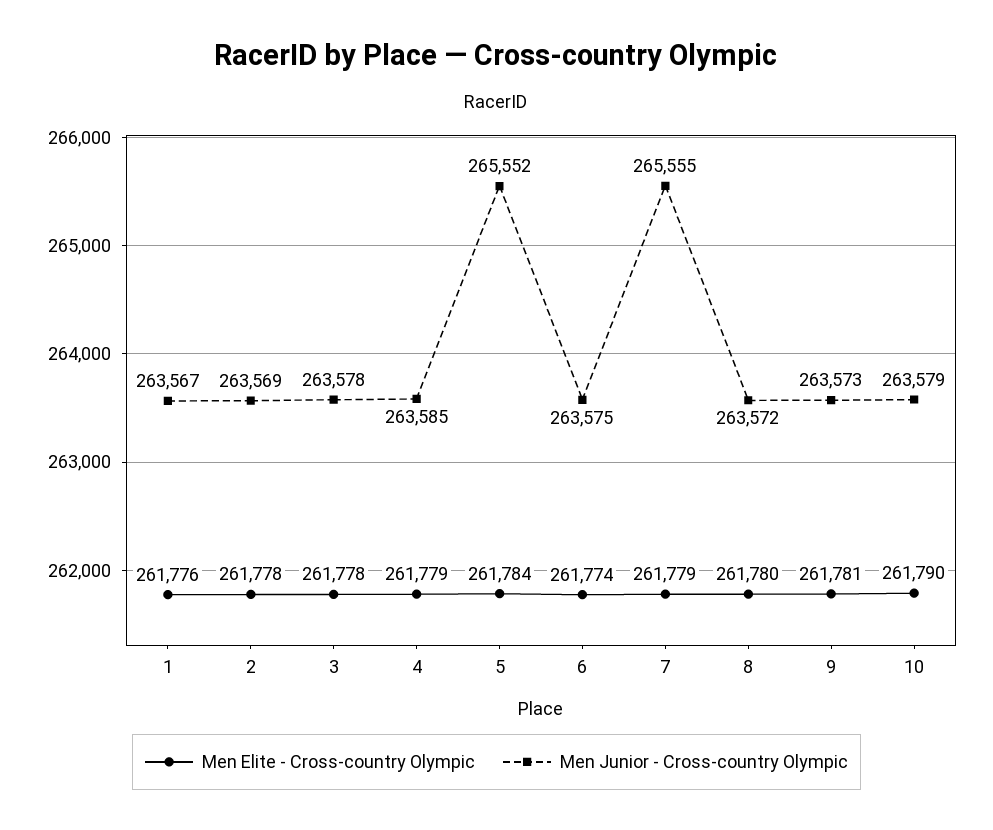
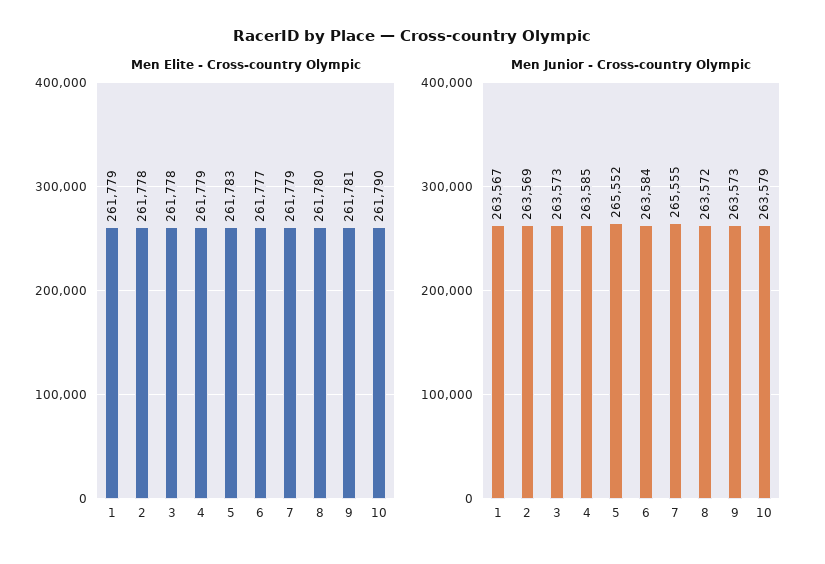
  {
    "Men Elite - Cross-country Olympic": {
-     "1": 261776,
+     "1": 261779,
      "2": 261778,
      "3": 261778,
      "4": 261779,
-     "5": 261784,
+     "5": 261783,
-     "6": 261774,
+     "6": 261777,
      "7": 261779,
      "8": 261780,
      "9": 261781,
      "10": 261790
    },
    "Men Junior - Cross-country Olympic": {
      "1": 263567,
      "2": 263569,
-     "3": 263578,
+     "3": 263573,
      "4": 263585,
      "5": 265552,
-     "6": 263575,
+     "6": 263584,
      "7": 265555,
      "8": 263572,
      "9": 263573,
      "10": 263579
    }
  }

